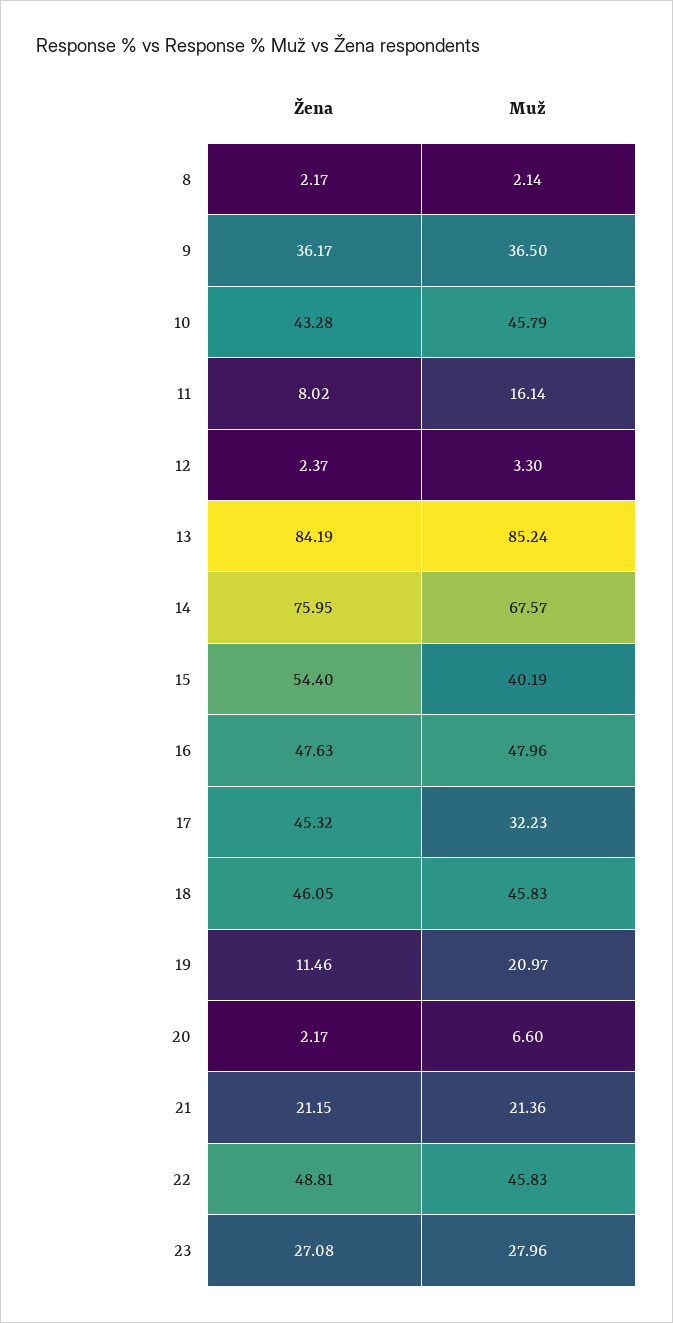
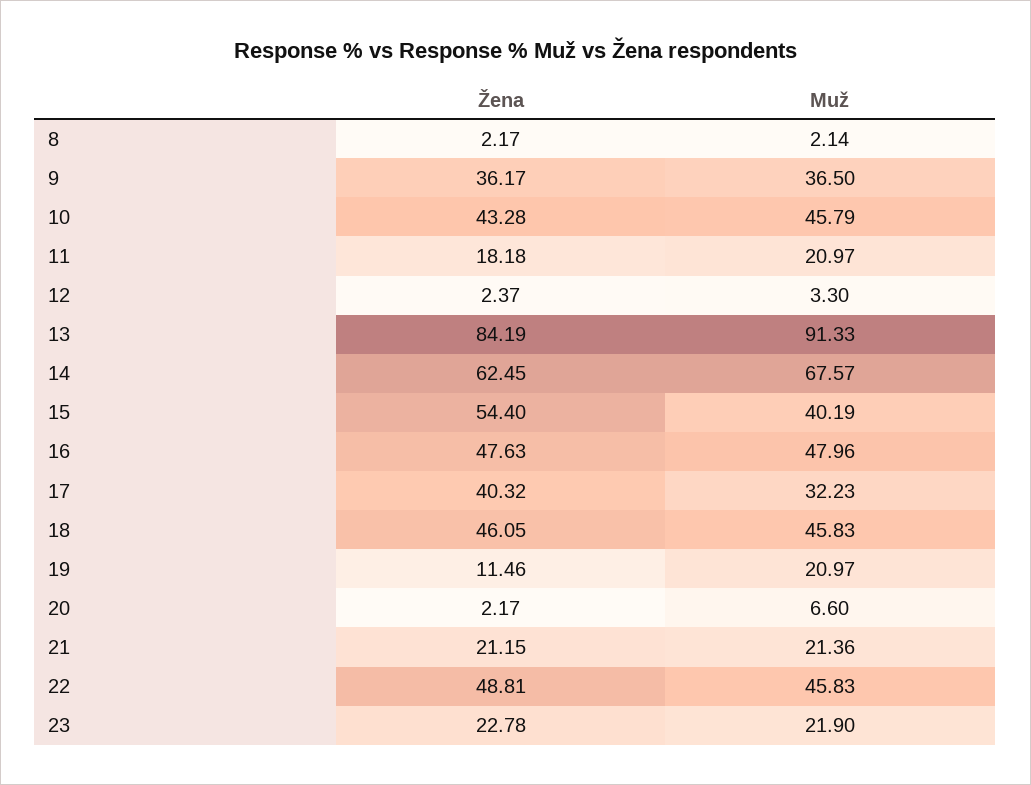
  {
    "Žena": {
      "8": 2.17,
      "9": 36.17,
      "10": 43.28,
-     "11": 8.02,
+     "11": 18.18,
      "12": 2.37,
      "13": 84.19,
-     "14": 75.95,
+     "14": 62.45,
      "15": 54.4,
      "16": 47.63,
-     "17": 45.32,
+     "17": 40.32,
      "18": 46.05,
      "19": 11.46,
      "20": 2.17,
      "21": 21.15,
      "22": 48.81,
-     "23": 27.08
+     "23": 22.78
    },
    "Muž": {
      "8": 2.14,
      "9": 36.5,
      "10": 45.79,
-     "11": 16.14,
+     "11": 20.97,
      "12": 3.3,
-     "13": 85.24,
+     "13": 91.33,
      "14": 67.57,
      "15": 40.19,
      "16": 47.96,
      "17": 32.23,
      "18": 45.83,
      "19": 20.97,
      "20": 6.6,
      "21": 21.36,
      "22": 45.83,
-     "23": 27.96
+     "23": 21.9
    }
  }

